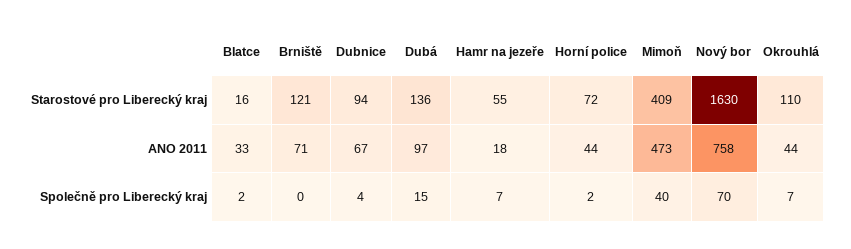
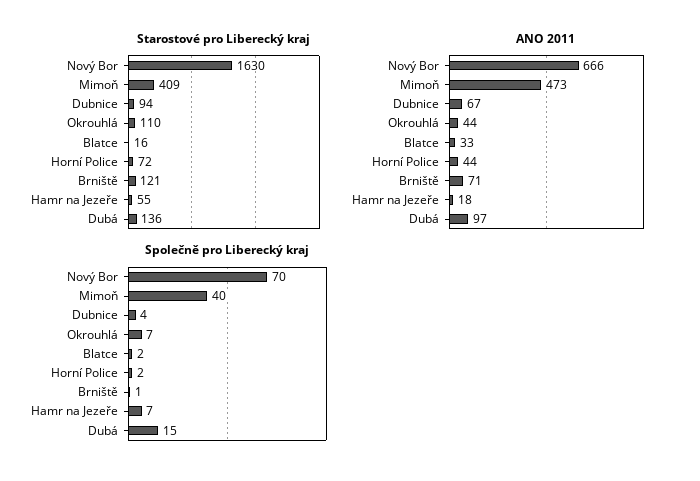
  {
    "Starostové pro Liberecký kraj": {
      "Blatce": 16,
      "Brniště": 121,
      "Dubnice": 94,
      "Dubá": 136,
      "Hamr na jezeře": 55,
      "Horní police": 72,
      "Mimoň": 409,
      "Nový bor": 1630,
      "Okrouhlá": 110
    },
    "ANO 2011": {
      "Blatce": 33,
      "Brniště": 71,
      "Dubnice": 67,
      "Dubá": 97,
      "Hamr na jezeře": 18,
      "Horní police": 44,
      "Mimoň": 473,
-     "Nový bor": 758,
+     "Nový bor": 666,
      "Okrouhlá": 44
    },
    "Společně pro Liberecký kraj": {
      "Blatce": 2,
-     "Brniště": 0,
+     "Brniště": 1,
      "Dubnice": 4,
      "Dubá": 15,
      "Hamr na jezeře": 7,
      "Horní police": 2,
      "Mimoň": 40,
      "Nový bor": 70,
      "Okrouhlá": 7
    }
  }

